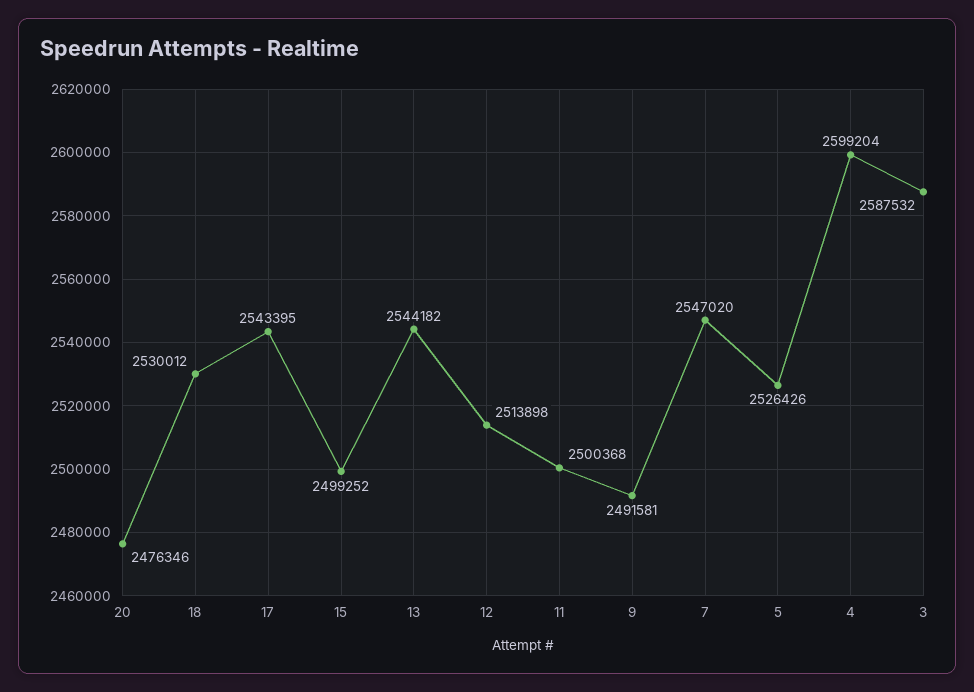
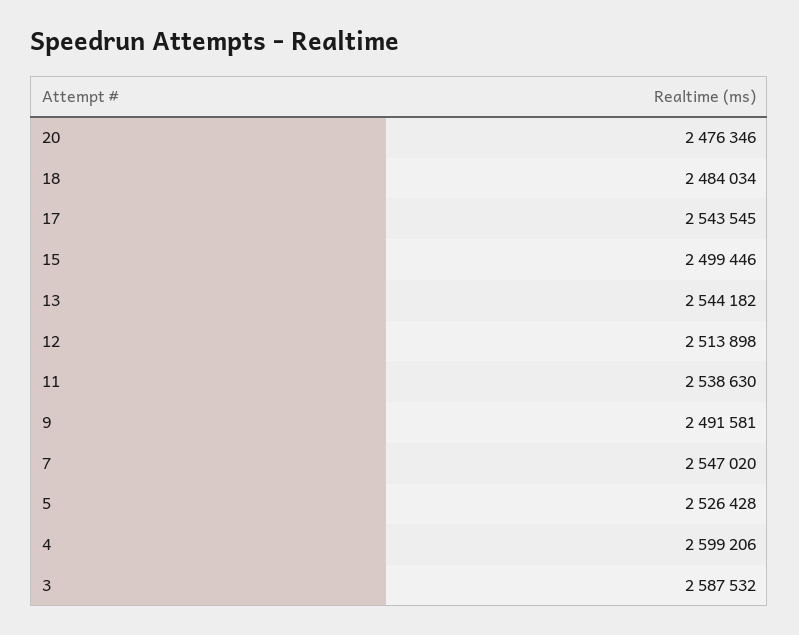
  {
    "20": 2476346,
-   "18": 2530012,
+   "18": 2484034,
-   "17": 2543395,
+   "17": 2543545,
-   "15": 2499252,
+   "15": 2499446,
    "13": 2544182,
    "12": 2513898,
-   "11": 2500368,
+   "11": 2538630,
    "9": 2491581,
    "7": 2547020,
-   "5": 2526426,
+   "5": 2526428,
-   "4": 2599204,
+   "4": 2599206,
    "3": 2587532
  }

